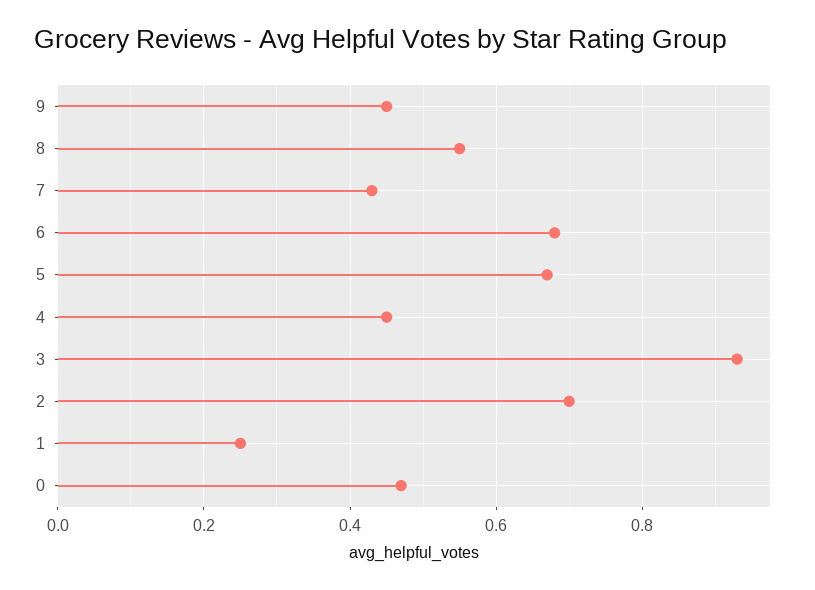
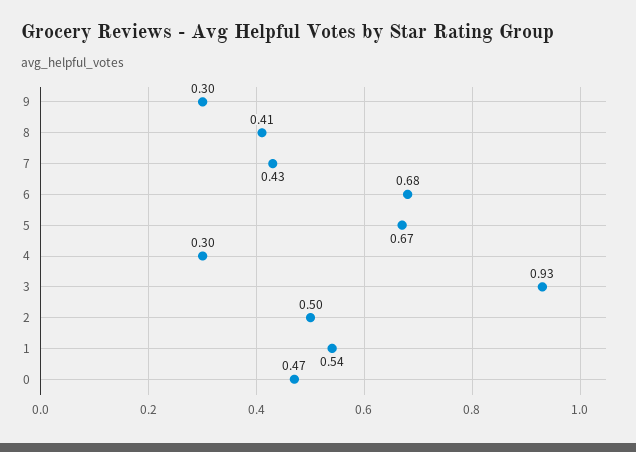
  {
-   "9": 0.45,
+   "9": 0.3,
-   "8": 0.55,
+   "8": 0.41,
    "7": 0.43,
    "6": 0.68,
    "5": 0.67,
-   "4": 0.45,
+   "4": 0.3,
    "3": 0.93,
-   "2": 0.7,
+   "2": 0.5,
-   "1": 0.25,
+   "1": 0.54,
    "0": 0.47
  }

